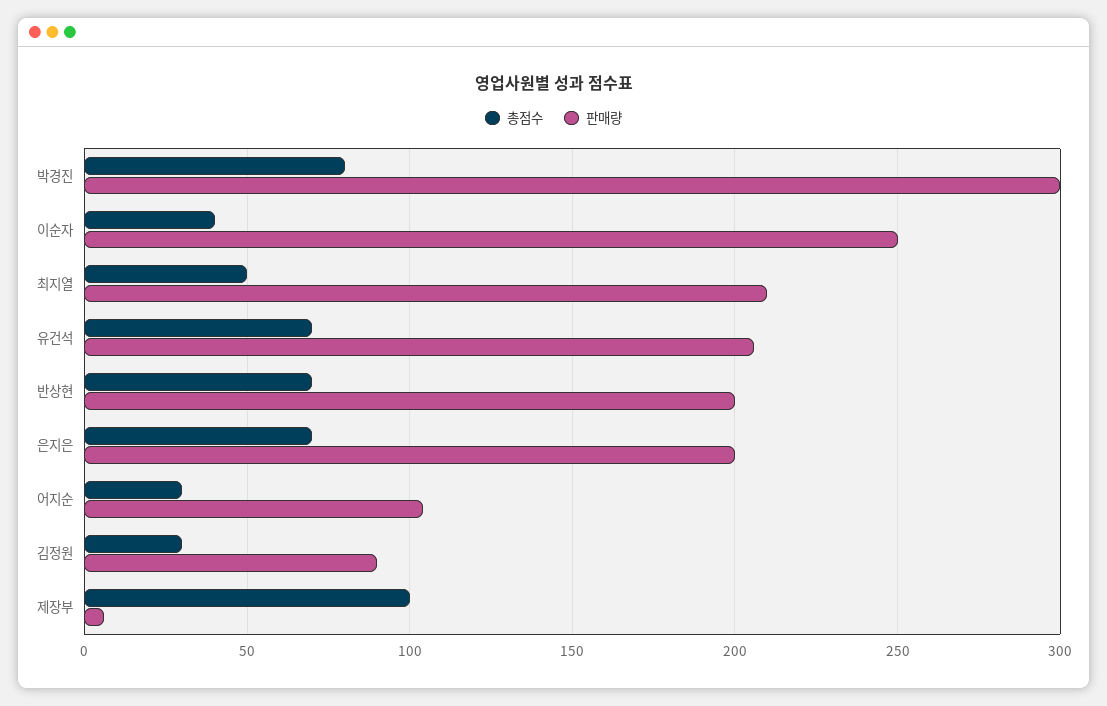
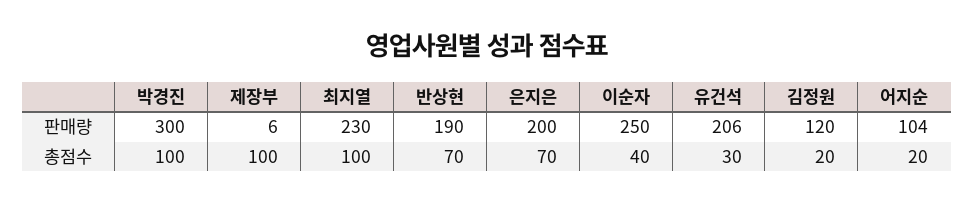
  {
    "총점수": {
-     "박경진": 80,
+     "박경진": 100,
      "이순자": 40,
-     "최지열": 50,
+     "최지열": 100,
-     "유건석": 70,
+     "유건석": 30,
      "반상현": 70,
      "은지은": 70,
-     "어지순": 30,
+     "어지순": 20,
-     "김정원": 30,
+     "김정원": 20,
      "제장부": 100
    },
    "판매량": {
      "박경진": 300,
      "이순자": 250,
-     "최지열": 210,
+     "최지열": 230,
      "유건석": 206,
-     "반상현": 200,
+     "반상현": 190,
      "은지은": 200,
      "어지순": 104,
-     "김정원": 90,
+     "김정원": 120,
      "제장부": 6
    }
  }

